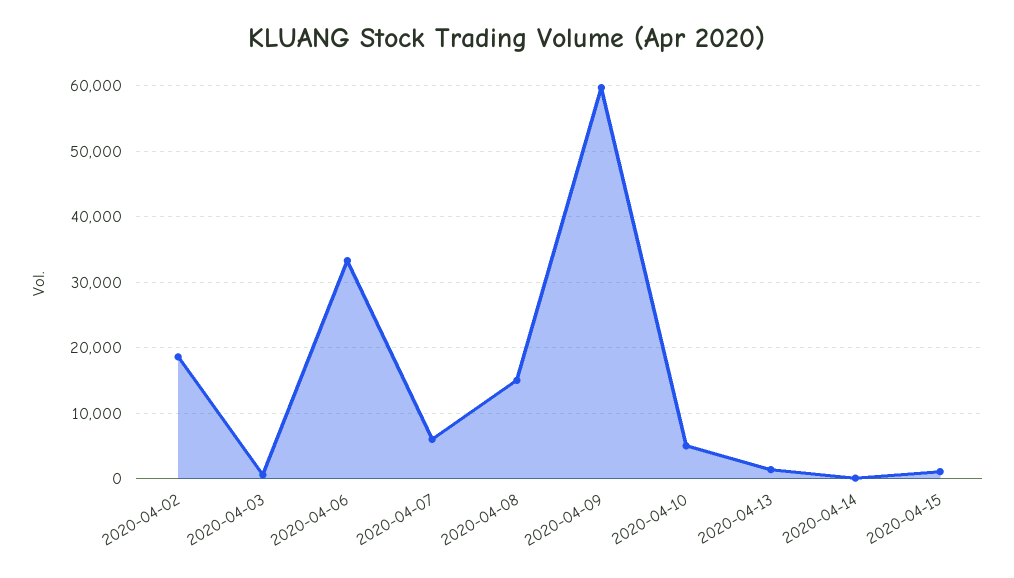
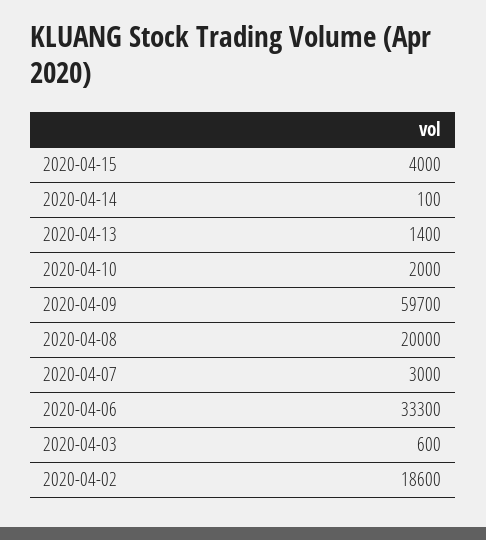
  {
    "2020-04-02": 18600,
    "2020-04-03": 600,
    "2020-04-06": 33300,
-   "2020-04-07": 6000,
+   "2020-04-07": 3000,
-   "2020-04-08": 15000,
+   "2020-04-08": 20000,
    "2020-04-09": 59700,
-   "2020-04-10": 5000,
+   "2020-04-10": 2000,
    "2020-04-13": 1400,
    "2020-04-14": 100,
-   "2020-04-15": 1000
+   "2020-04-15": 4000
  }

